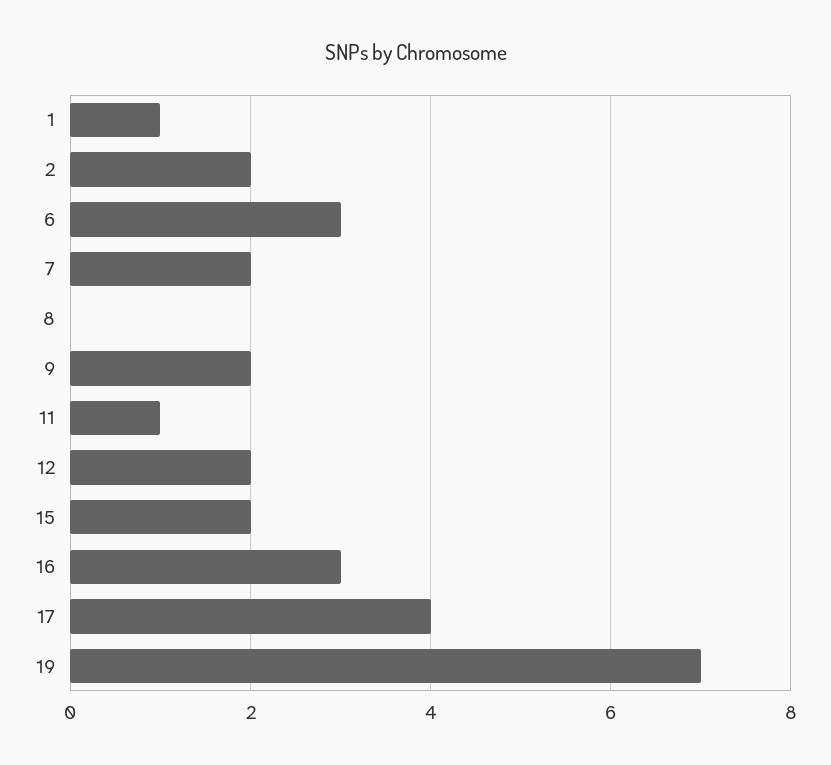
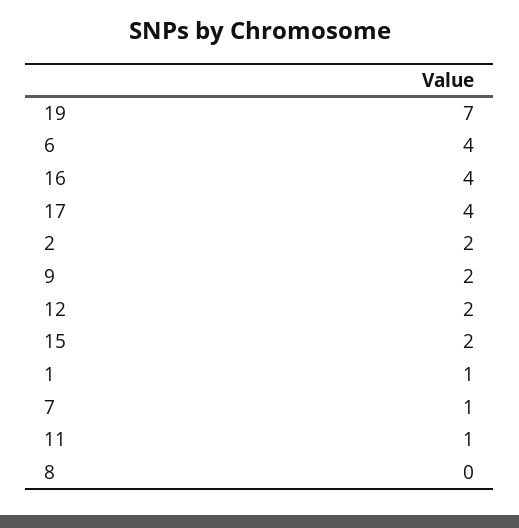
  {
    "1": 1,
    "2": 2,
-   "6": 3,
+   "6": 4,
-   "7": 2,
+   "7": 1,
    "8": 0,
    "9": 2,
    "11": 1,
    "12": 2,
    "15": 2,
-   "16": 3,
+   "16": 4,
    "17": 4,
    "19": 7
  }

